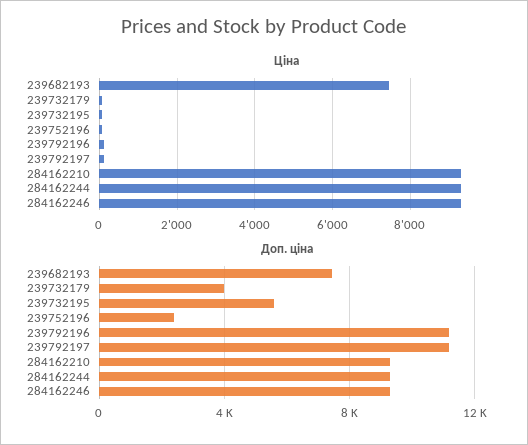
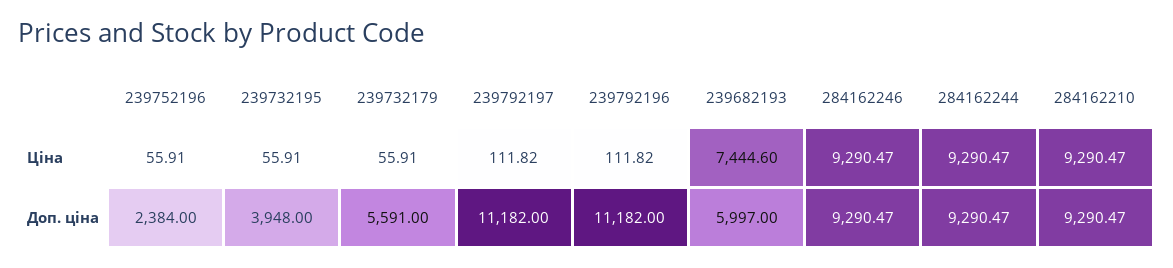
  {
    "Ціна": {
      "239682193": 7444.6,
      "239732179": 55.91,
      "239732195": 55.91,
      "239752196": 55.91,
      "239792196": 111.82,
      "239792197": 111.82,
      "284162210": 9290.47,
      "284162244": 9290.47,
      "284162246": 9290.47
    },
    "Доп. ціна": {
-     "239682193": 7500,
+     "239682193": 5997,
-     "239732179": 4000,
+     "239732179": 5591,
-     "239732195": 5500,
+     "239732195": 3948,
      "239752196": 2384,
      "239792196": 11182,
      "239792197": 11182,
      "284162210": 9290.47,
      "284162244": 9290.47,
      "284162246": 9290.47
    }
  }

